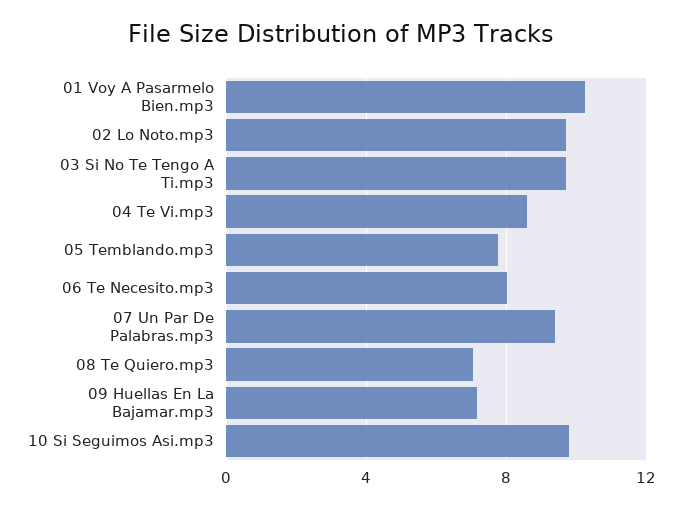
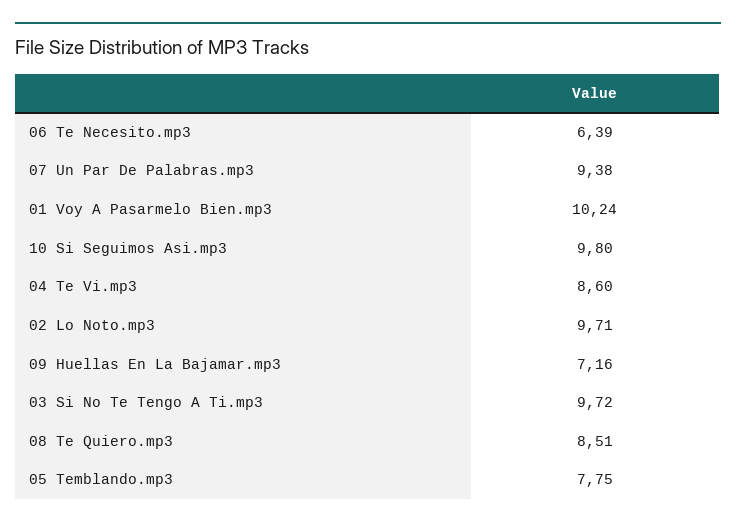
  {
    "01 Voy A Pasarmelo Bien.mp3": 10.24,
    "02 Lo Noto.mp3": 9.71,
    "03 Si No Te Tengo A Ti.mp3": 9.72,
    "04 Te Vi.mp3": 8.6,
    "05 Temblando.mp3": 7.75,
-   "06 Te Necesito.mp3": 8,
+   "06 Te Necesito.mp3": 6.39,
    "07 Un Par De Palabras.mp3": 9.38,
-   "08 Te Quiero.mp3": 7,
+   "08 Te Quiero.mp3": 8.51,
    "09 Huellas En La Bajamar.mp3": 7.16,
    "10 Si Seguimos Asi.mp3": 9.8
  }

